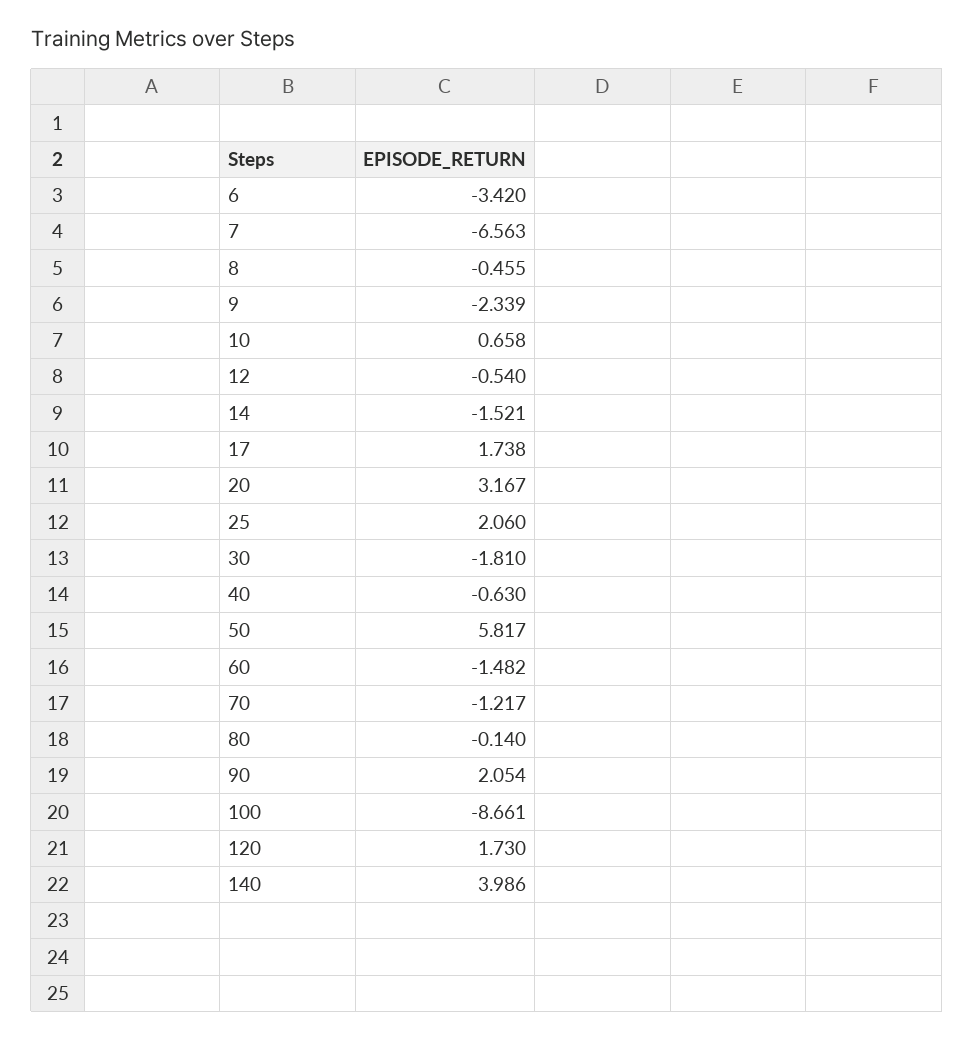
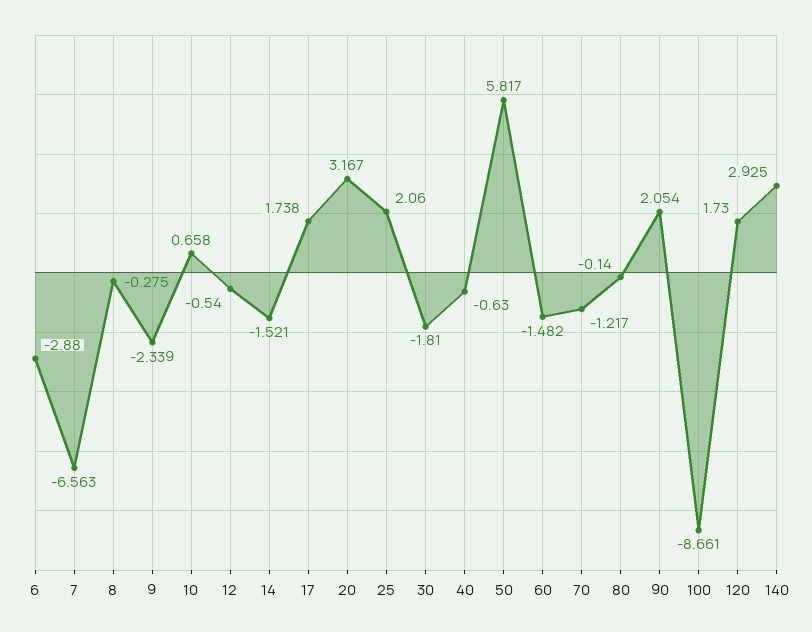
  {
-   "6": -3.42,
+   "6": -2.88,
    "7": -6.563,
-   "8": -0.455,
+   "8": -0.275,
    "9": -2.339,
    "10": 0.658,
    "12": -0.54,
    "14": -1.521,
    "17": 1.738,
    "20": 3.167,
    "25": 2.06,
    "30": -1.81,
    "40": -0.63,
    "50": 5.817,
    "60": -1.482,
    "70": -1.217,
    "80": -0.14,
    "90": 2.054,
    "100": -8.661,
    "120": 1.73,
-   "140": 3.986
+   "140": 2.925
  }

